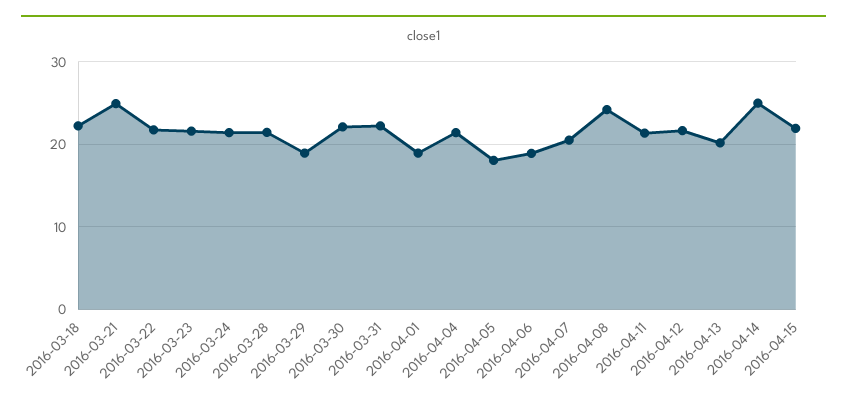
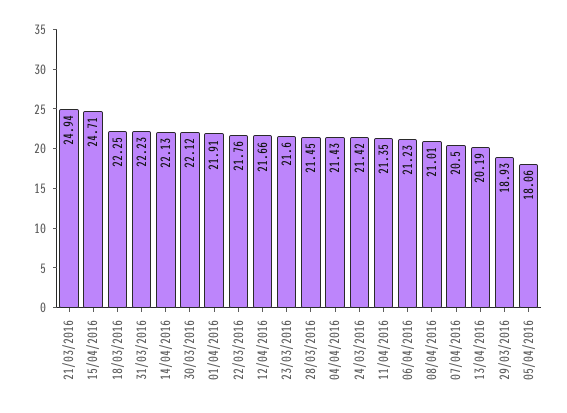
  {
    "2016-03-18": 22.25,
    "2016-03-21": 24.94,
    "2016-03-22": 21.76,
    "2016-03-23": 21.6,
    "2016-03-24": 21.42,
    "2016-03-28": 21.45,
    "2016-03-29": 18.93,
    "2016-03-30": 22.12,
    "2016-03-31": 22.23,
-   "2016-04-01": 19,
+   "2016-04-01": 21.91,
    "2016-04-04": 21.43,
    "2016-04-05": 18.06,
-   "2016-04-06": 19,
+   "2016-04-06": 21.23,
    "2016-04-07": 20.5,
-   "2016-04-08": 24,
+   "2016-04-08": 21.01,
    "2016-04-11": 21.35,
    "2016-04-12": 21.66,
    "2016-04-13": 20.19,
-   "2016-04-14": 25,
+   "2016-04-14": 22.13,
-   "2016-04-15": 22
+   "2016-04-15": 24.71
  }

